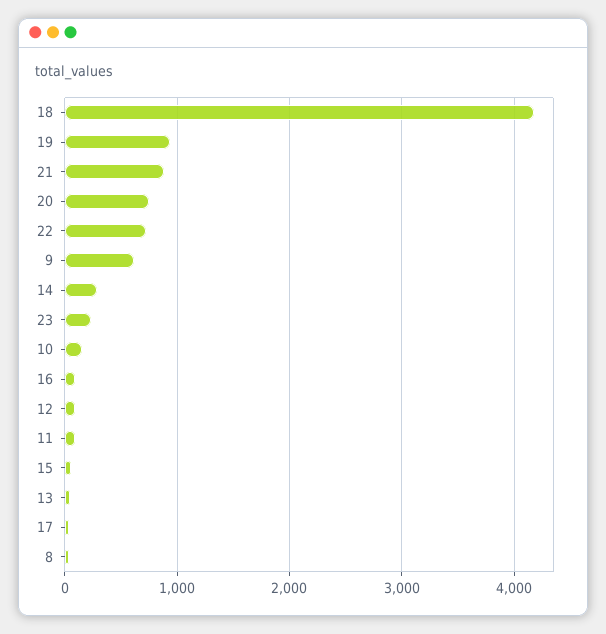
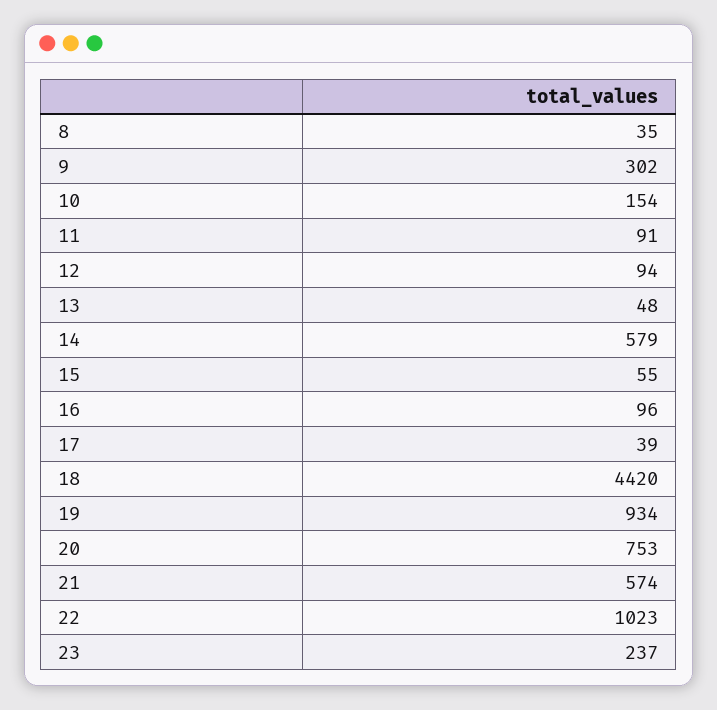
  {
-   "18": 4200,
+   "18": 4420,
    "19": 934,
-   "21": 900,
+   "21": 574,
    "20": 753,
-   "22": 700,
+   "22": 1023,
-   "9": 600,
+   "9": 302,
-   "14": 300,
+   "14": 579,
    "23": 237,
    "10": 154,
    "16": 96,
    "12": 94,
    "11": 91,
    "15": 55,
    "13": 48,
    "17": 39,
    "8": 35
  }

